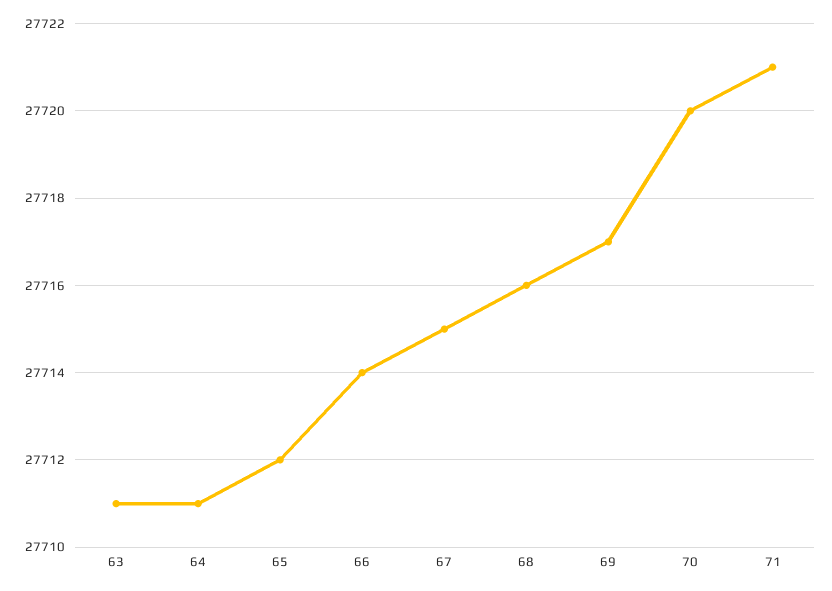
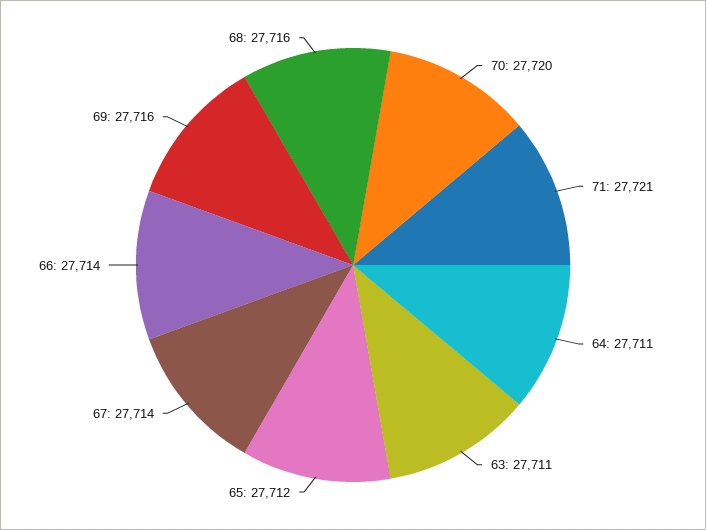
  {
    "63": 27711,
    "64": 27711,
    "65": 27712,
    "66": 27714,
-   "67": 27715,
+   "67": 27714,
    "68": 27716,
-   "69": 27717,
+   "69": 27716,
    "70": 27720,
    "71": 27721
  }

